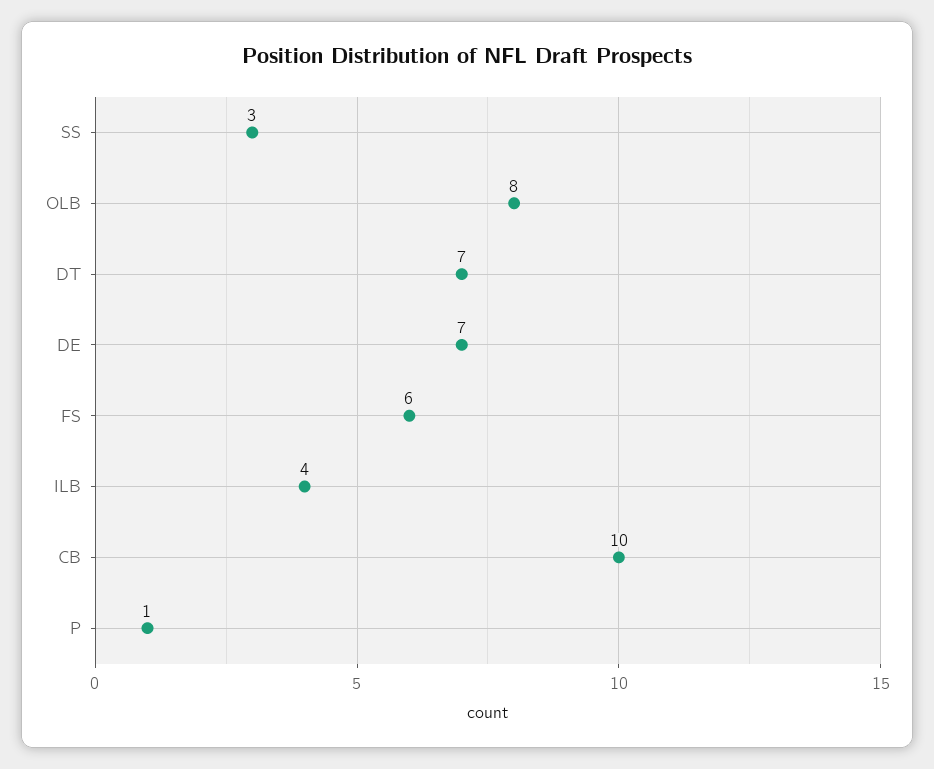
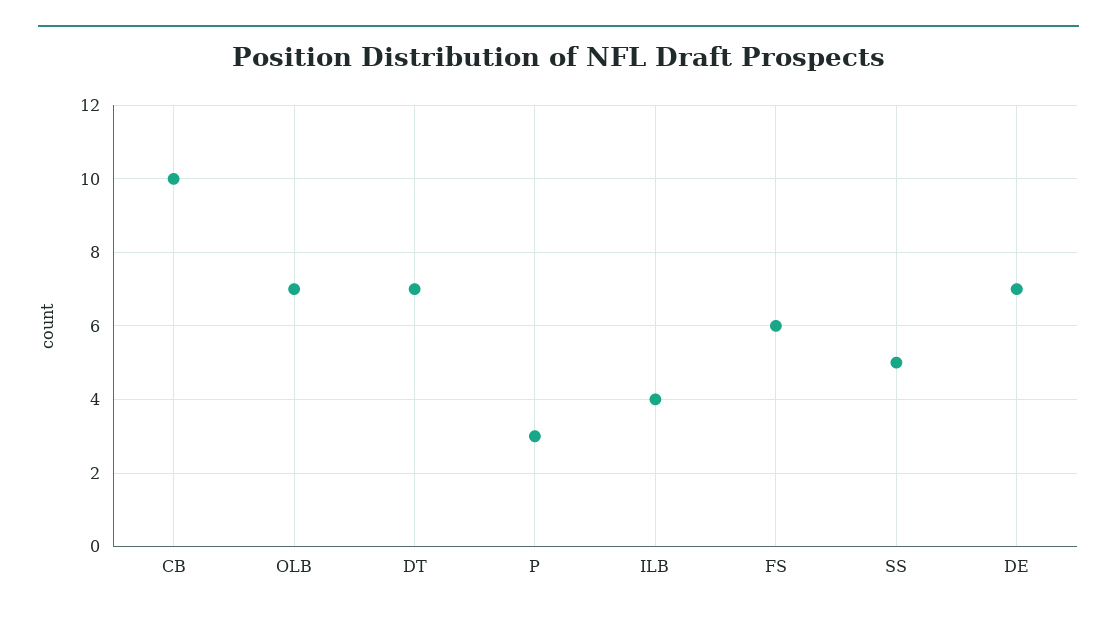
  {
-   "SS": 3,
+   "SS": 5,
-   "OLB": 8,
+   "OLB": 7,
    "DT": 7,
    "DE": 7,
    "FS": 6,
    "ILB": 4,
    "CB": 10,
-   "P": 1
+   "P": 3
  }

